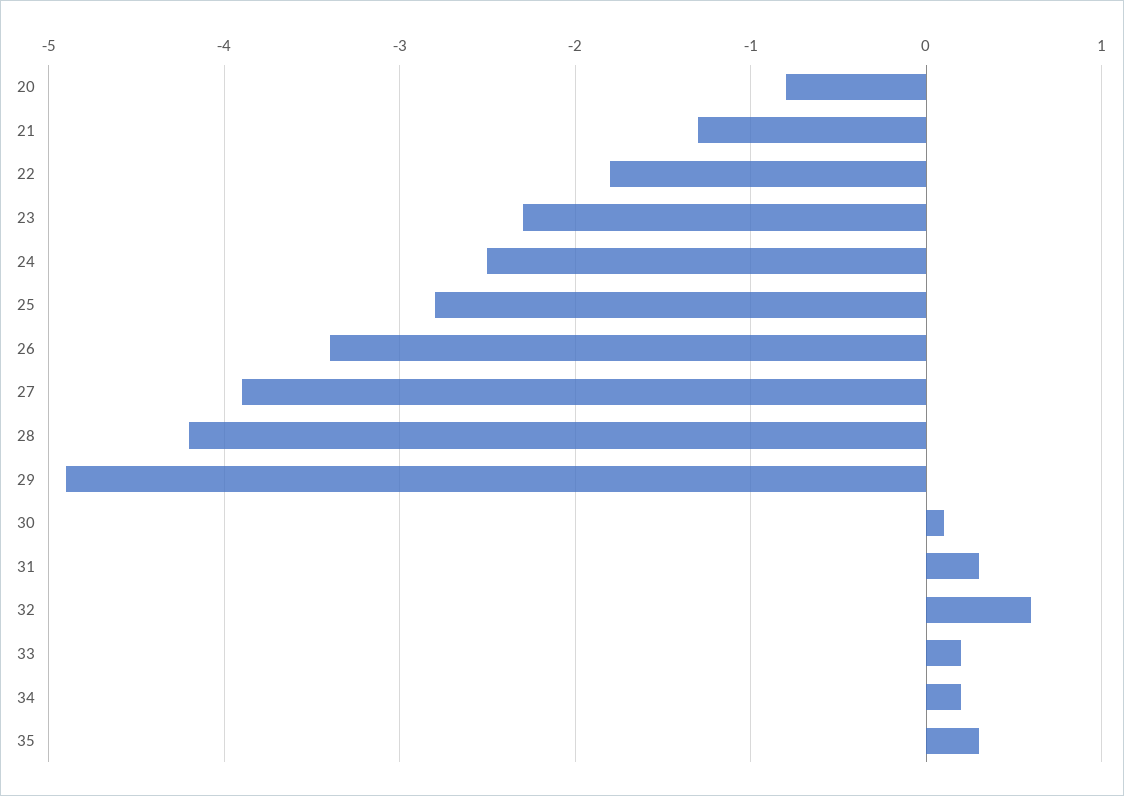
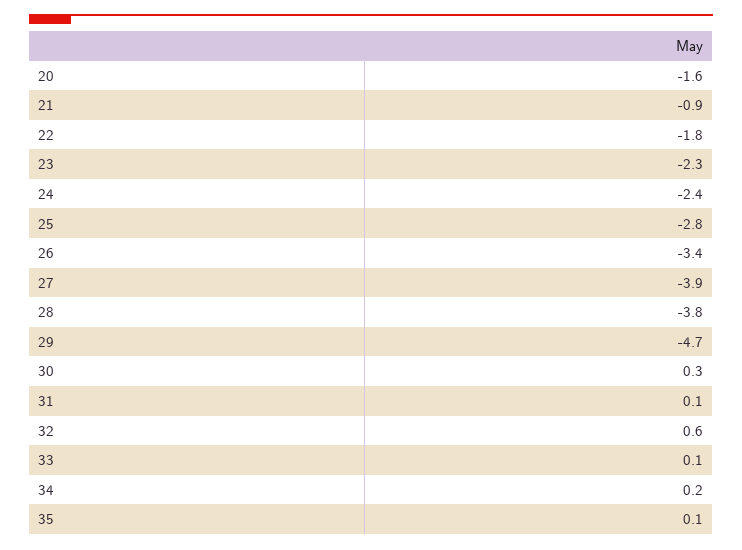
  {
-   "20": -0.8,
+   "20": -1.6,
-   "21": -1.3,
+   "21": -0.9,
    "22": -1.8,
    "23": -2.3,
-   "24": -2.5,
+   "24": -2.4,
    "25": -2.8,
    "26": -3.4,
    "27": -3.9,
-   "28": -4.2,
+   "28": -3.8,
-   "29": -4.9,
+   "29": -4.7,
-   "30": 0.1,
+   "30": 0.3,
-   "31": 0.3,
+   "31": 0.1,
    "32": 0.6,
-   "33": 0.2,
+   "33": 0.1,
    "34": 0.2,
-   "35": 0.3
+   "35": 0.1
  }

